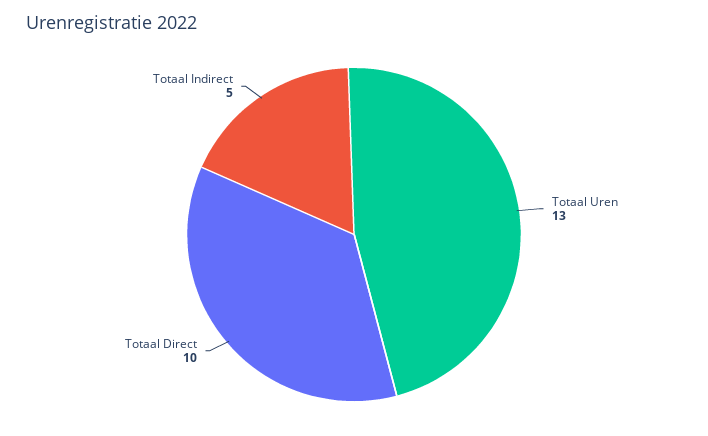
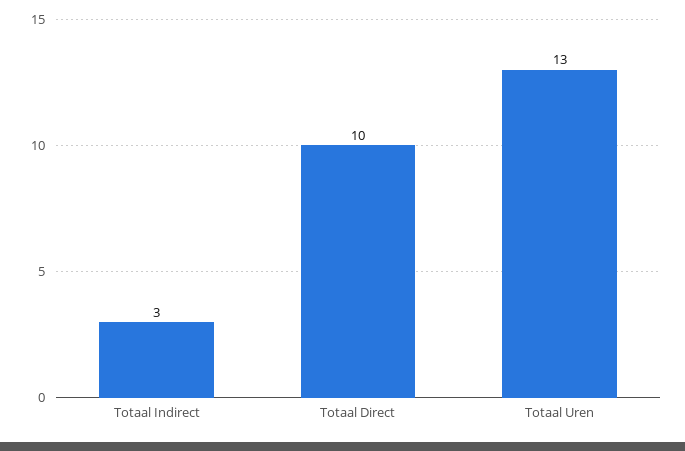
  {
    "Totaal Uren": 13,
    "Totaal Direct": 10,
-   "Totaal Indirect": 5
+   "Totaal Indirect": 3
  }

